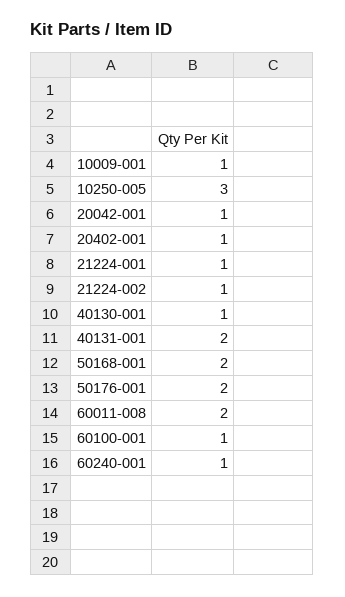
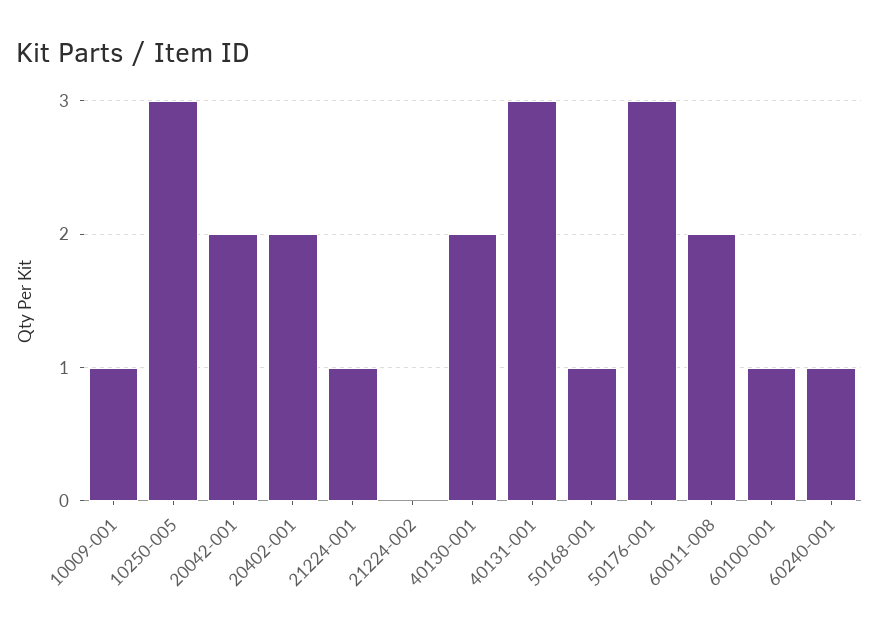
  {
    "10009-001": 1,
    "10250-005": 3,
-   "20042-001": 1,
+   "20042-001": 2,
-   "20402-001": 1,
+   "20402-001": 2,
    "21224-001": 1,
-   "21224-002": 1,
+   "21224-002": 0,
-   "40130-001": 1,
+   "40130-001": 2,
-   "40131-001": 2,
+   "40131-001": 3,
-   "50168-001": 2,
+   "50168-001": 1,
-   "50176-001": 2,
+   "50176-001": 3,
    "60011-008": 2,
    "60100-001": 1,
    "60240-001": 1
  }

